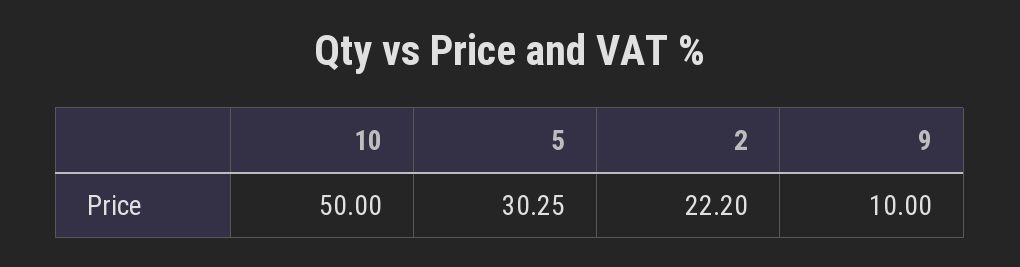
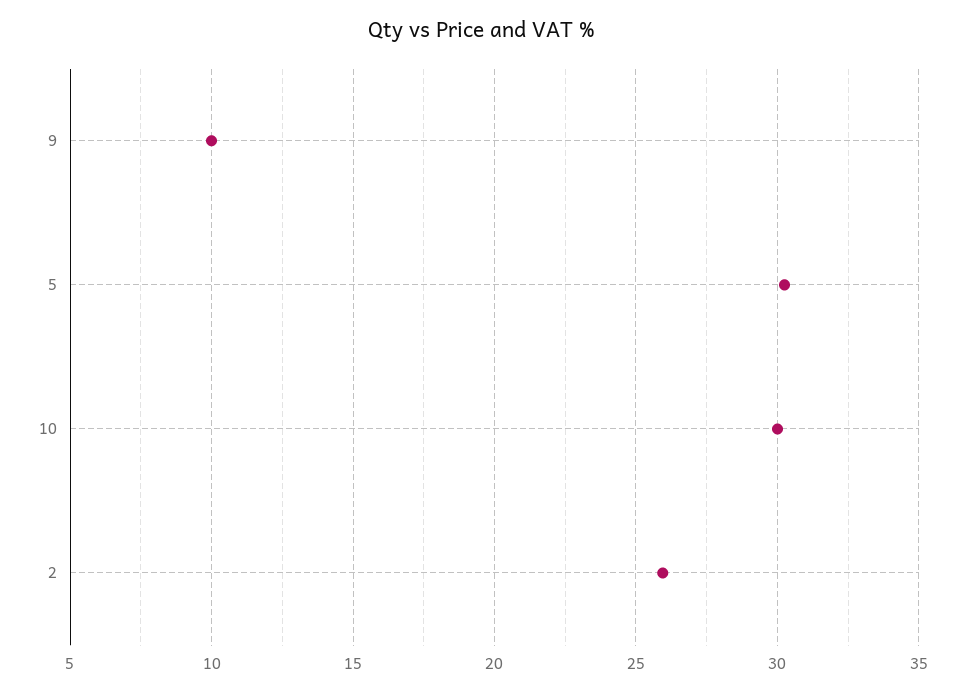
  {
-   "10": 50,
+   "10": 30,
    "5": 30.25,
-   "2": 22.2,
+   "2": 26,
    "9": 10
  }

